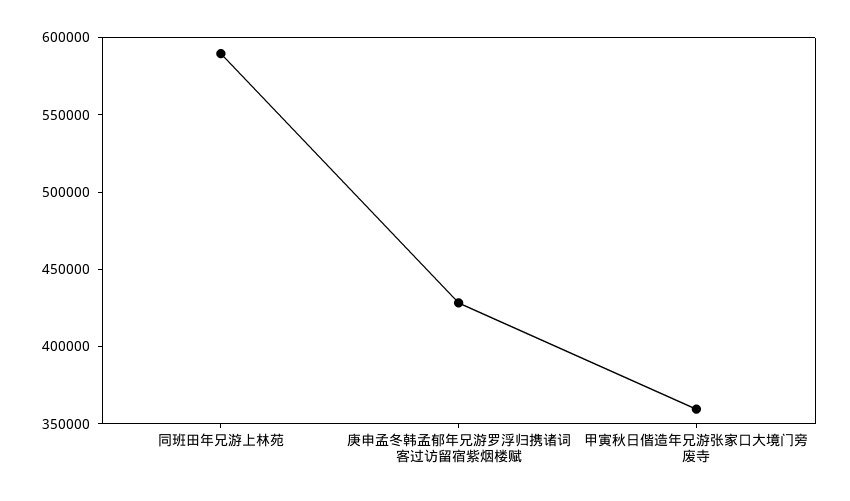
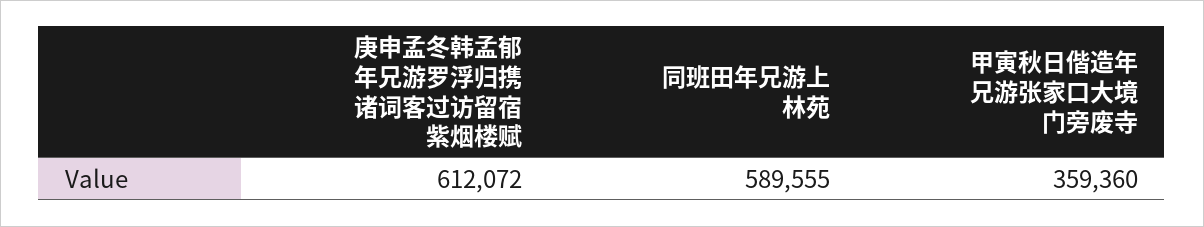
  {
    "同班田年兄游上林苑": 589555,
-   "庚申孟冬韩孟郁年兄游罗浮归携诸词客过访留宿紫烟楼赋": 430000,
+   "庚申孟冬韩孟郁年兄游罗浮归携诸词客过访留宿紫烟楼赋": 612072,
    "甲寅秋日偕造年兄游张家口大境门旁废寺": 359360
  }

